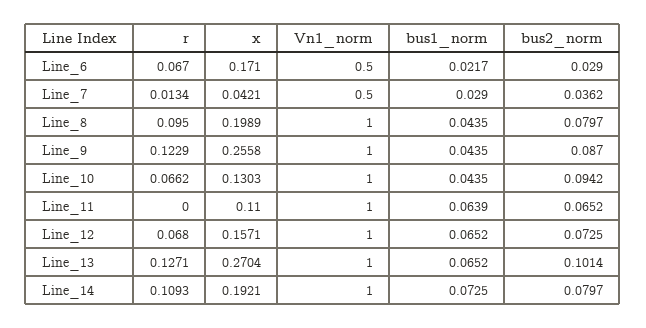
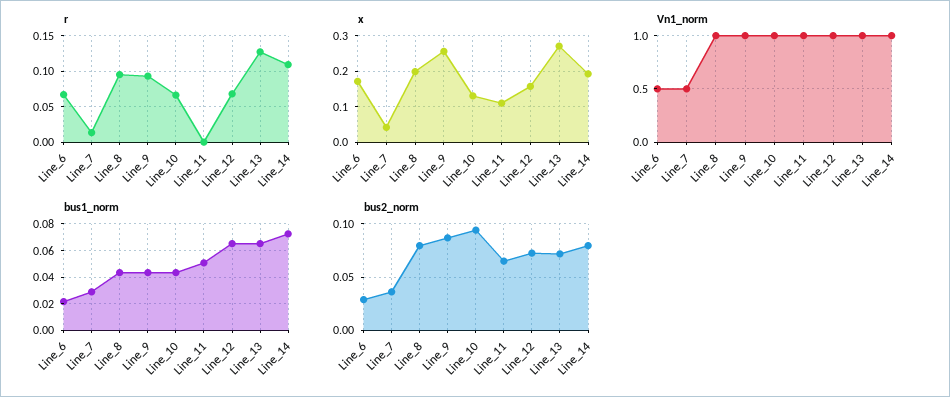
  {
    "r": {
      "Line_6": 0.067,
      "Line_7": 0.0134,
      "Line_8": 0.095,
-     "Line_9": 0.1229,
+     "Line_9": 0.09,
      "Line_10": 0.0662,
      "Line_11": 0,
      "Line_12": 0.068,
      "Line_13": 0.1271,
      "Line_14": 0.1093
    },
    "x": {
      "Line_6": 0.171,
      "Line_7": 0.0421,
      "Line_8": 0.1989,
      "Line_9": 0.2558,
      "Line_10": 0.1303,
      "Line_11": 0.11,
      "Line_12": 0.1571,
      "Line_13": 0.2704,
      "Line_14": 0.1921
    },
    "Vn1_norm": {
      "Line_6": 0.5,
      "Line_7": 0.5,
      "Line_8": 1,
      "Line_9": 1,
      "Line_10": 1,
      "Line_11": 1,
      "Line_12": 1,
      "Line_13": 1,
      "Line_14": 1
    },
    "bus1_norm": {
      "Line_6": 0.0217,
      "Line_7": 0.029,
      "Line_8": 0.0435,
      "Line_9": 0.0435,
      "Line_10": 0.0435,
-     "Line_11": 0.0639,
+     "Line_11": 0.05,
      "Line_12": 0.0652,
      "Line_13": 0.0652,
      "Line_14": 0.0725
    },
    "bus2_norm": {
      "Line_6": 0.029,
      "Line_7": 0.0362,
      "Line_8": 0.0797,
      "Line_9": 0.087,
      "Line_10": 0.0942,
      "Line_11": 0.0652,
      "Line_12": 0.0725,
-     "Line_13": 0.1014,
+     "Line_13": 0.07,
      "Line_14": 0.0797
    }
  }

